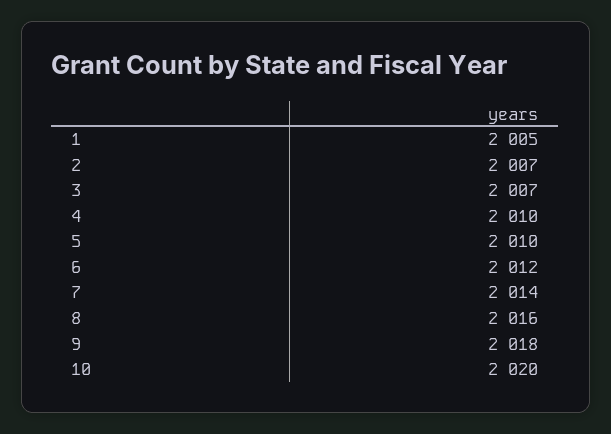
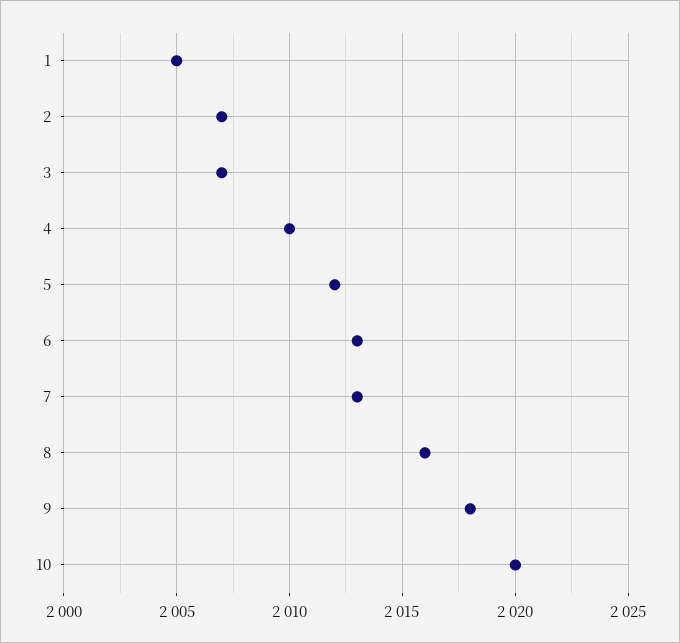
  {
    "1": 2005,
    "2": 2007,
    "3": 2007,
    "4": 2010,
-   "5": 2010,
+   "5": 2012,
-   "6": 2012,
+   "6": 2013,
-   "7": 2014,
+   "7": 2013,
    "8": 2016,
    "9": 2018,
    "10": 2020
  }

